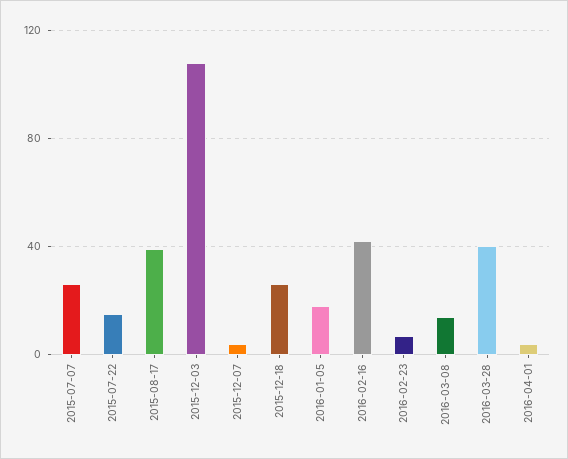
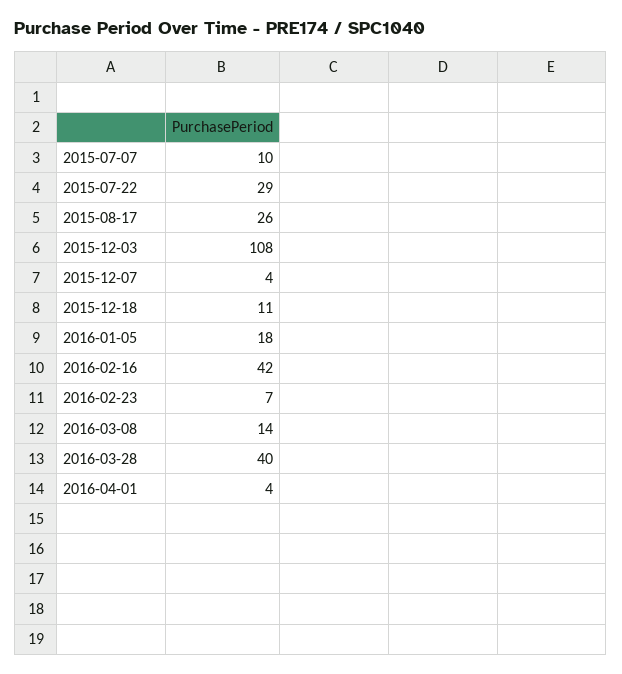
  {
-   "2015-07-07": 25,
+   "2015-07-07": 10,
-   "2015-07-22": 15,
+   "2015-07-22": 29,
-   "2015-08-17": 40,
+   "2015-08-17": 26,
    "2015-12-03": 108,
    "2015-12-07": 4,
-   "2015-12-18": 25,
+   "2015-12-18": 11,
    "2016-01-05": 18,
    "2016-02-16": 42,
    "2016-02-23": 7,
    "2016-03-08": 14,
    "2016-03-28": 40,
    "2016-04-01": 4
  }

